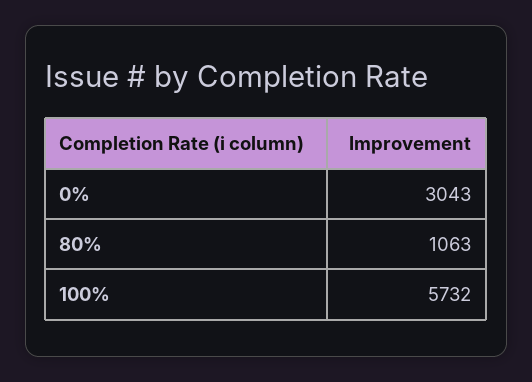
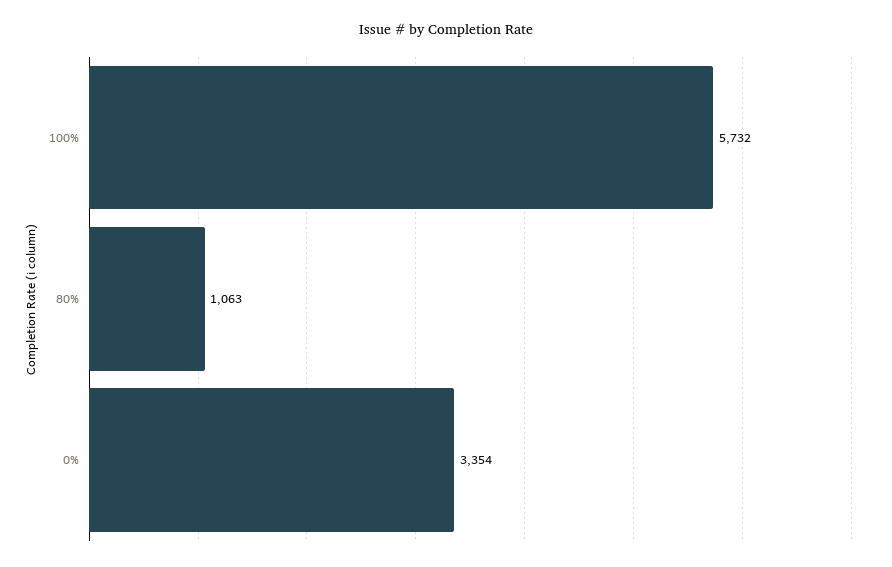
  {
-   "0%": 3043,
+   "0%": 3354,
    "80%": 1063,
    "100%": 5732
  }

